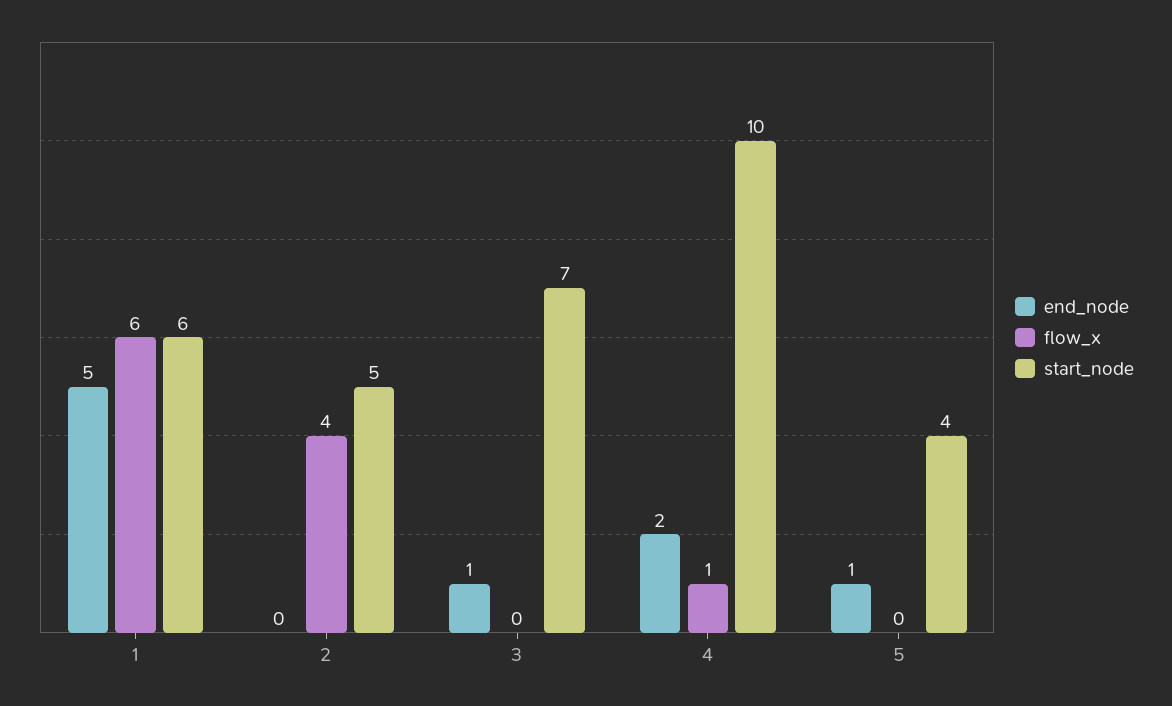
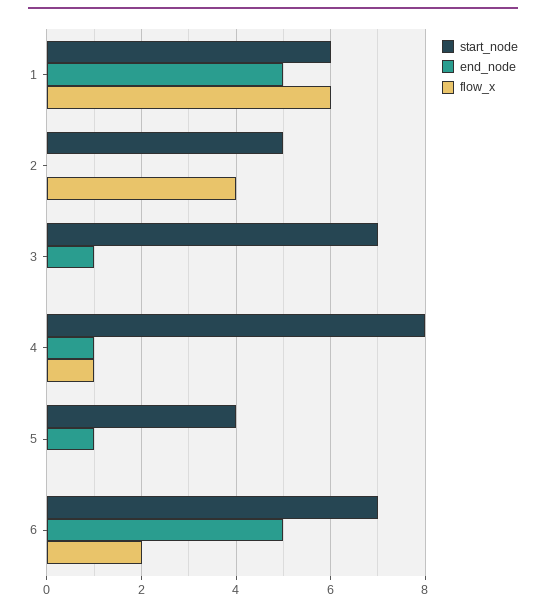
  {
    "end_node": {
      "1": 5,
      "2": 0,
      "3": 1,
-     "4": 2,
+     "4": 1,
-     "5": 1
+     "5": 1,
+     "6": 5
    },
    "flow_x": {
      "1": 6,
      "2": 4,
      "3": 0,
      "4": 1,
-     "5": 0
+     "5": 0,
+     "6": 2
    },
    "start_node": {
      "1": 6,
      "2": 5,
      "3": 7,
-     "4": 10,
+     "4": 8,
-     "5": 4
+     "5": 4,
+     "6": 7
    }
  }

